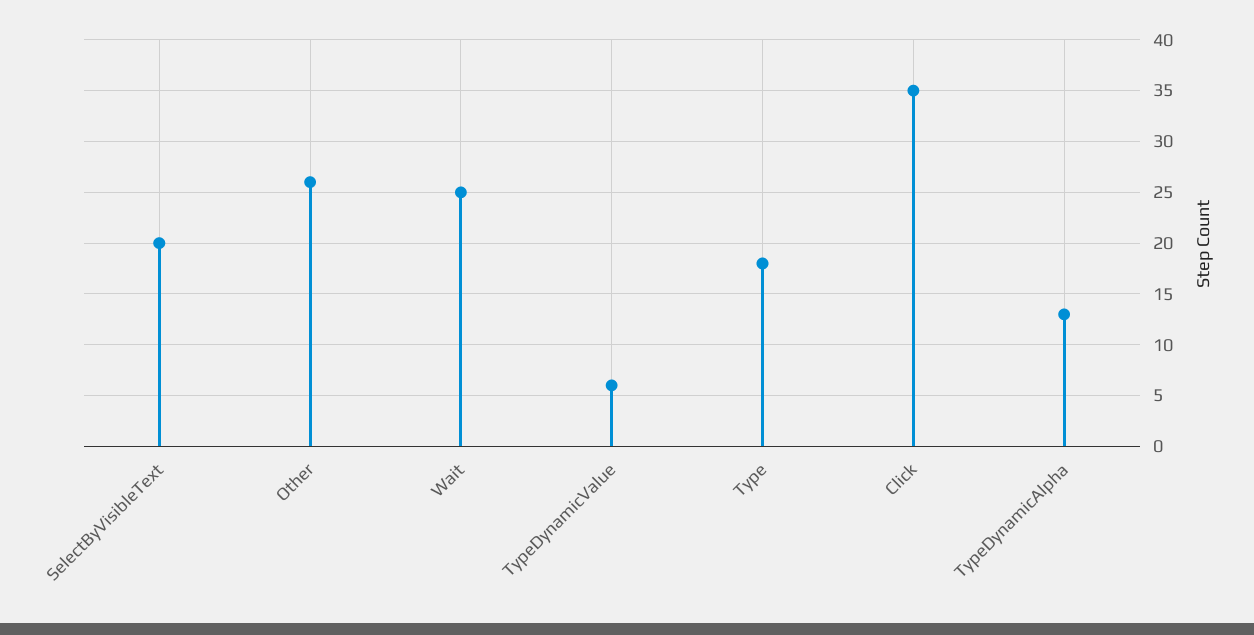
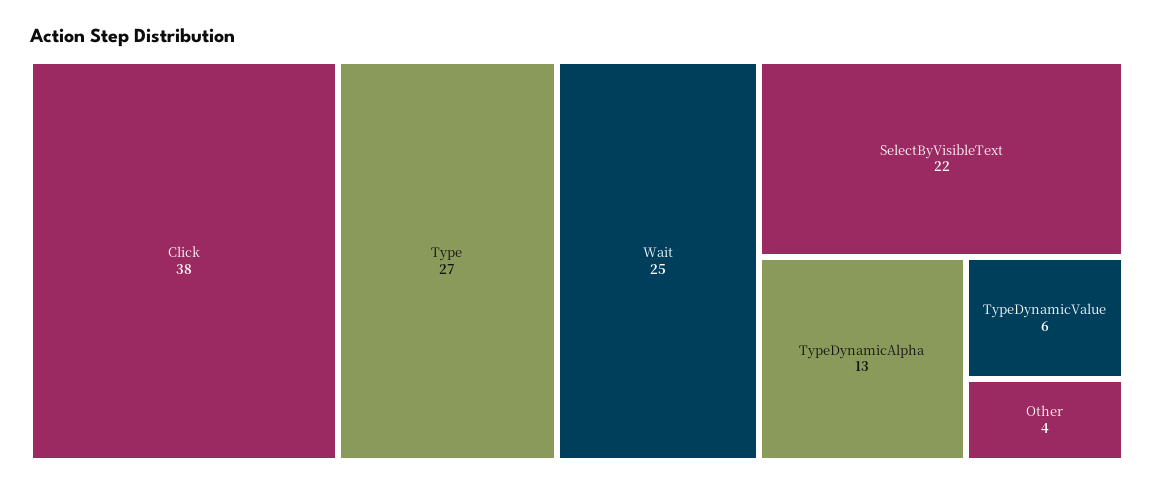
  {
-   "SelectByVisibleText": 20,
+   "SelectByVisibleText": 22,
-   "Other": 26,
+   "Other": 4,
    "Wait": 25,
    "TypeDynamicValue": 6,
-   "Type": 18,
+   "Type": 27,
-   "Click": 35,
+   "Click": 38,
    "TypeDynamicAlpha": 13
  }

